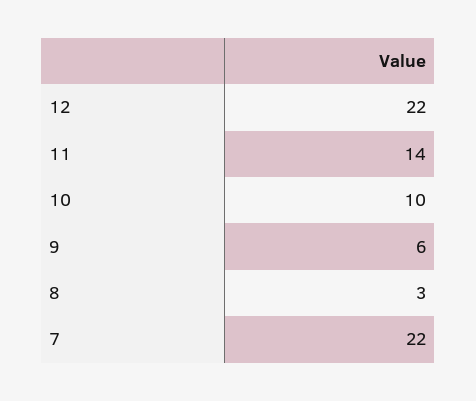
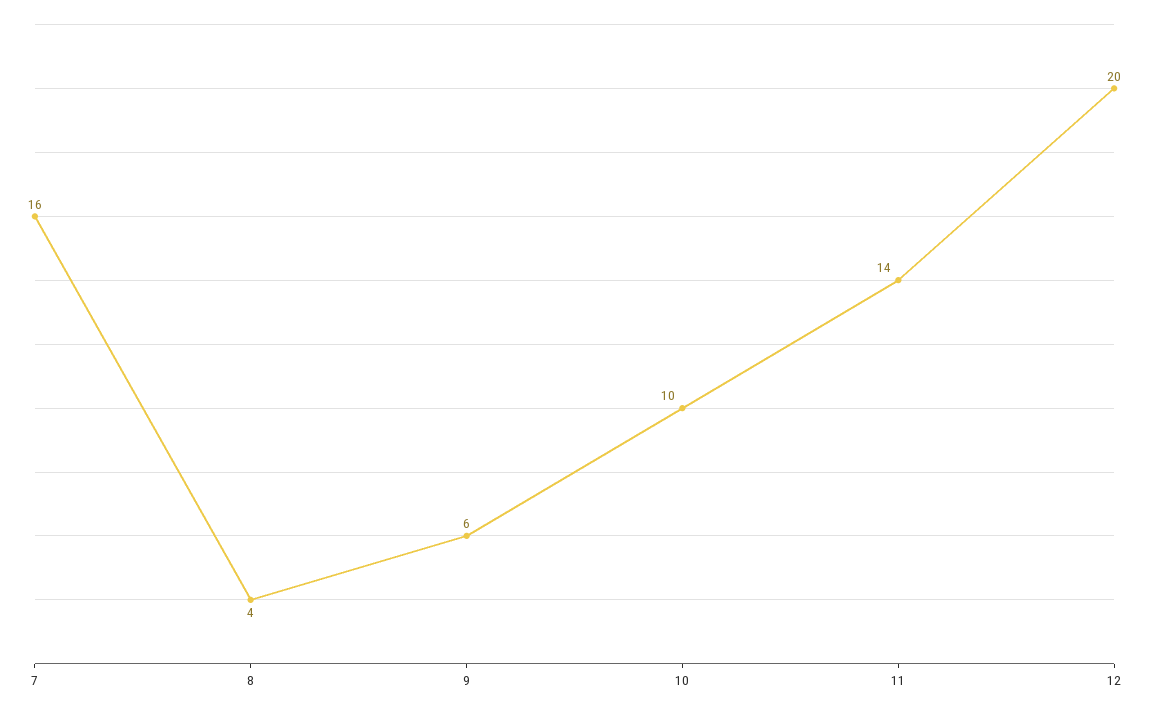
  {
-   "12": 22,
+   "12": 20,
    "11": 14,
    "10": 10,
    "9": 6,
-   "8": 3,
+   "8": 4,
-   "7": 22
+   "7": 16
  }

